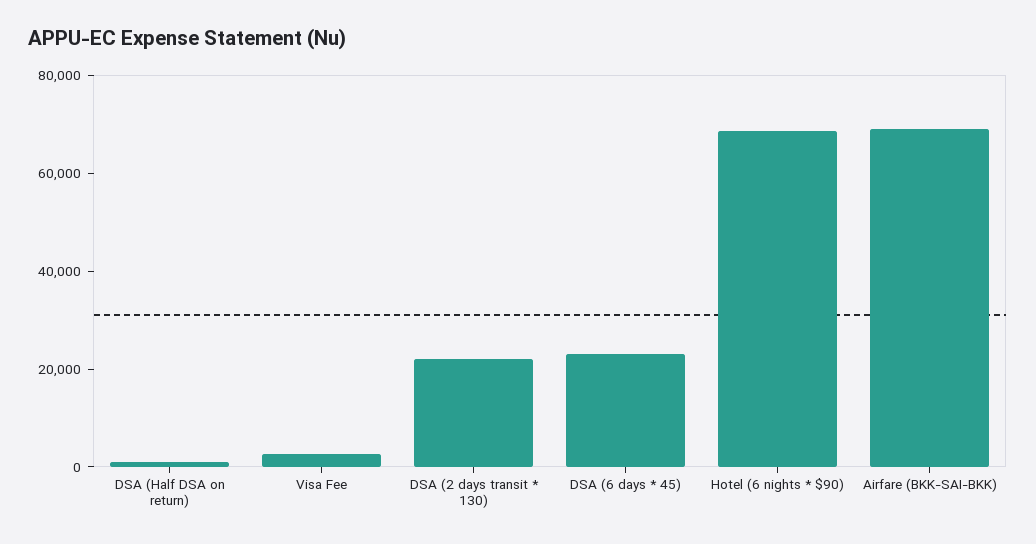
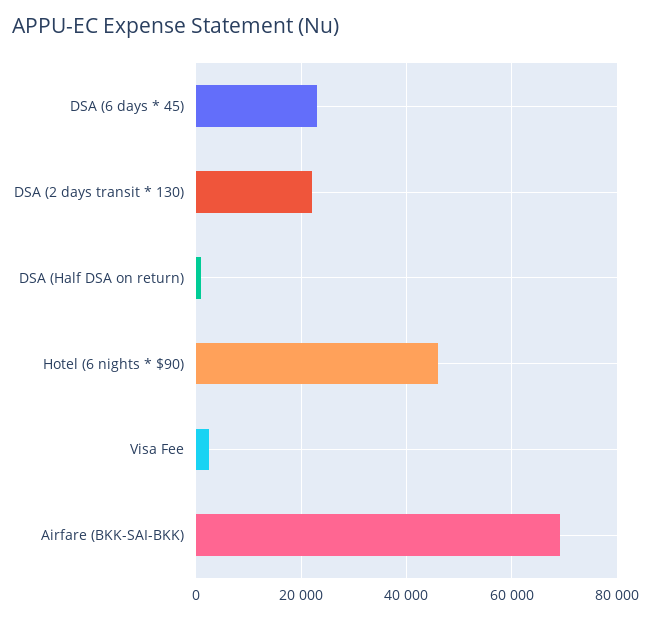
  {
    "DSA (Half DSA on return)": 2000,
    "Visa Fee": 2000,
    "DSA (2 days transit * 130)": 22000,
    "DSA (6 days * 45)": 24000,
-   "Hotel (6 nights * $90)": 70000,
+   "Hotel (6 nights * $90)": 46000,
    "Airfare (BKK-SAI-BKK)": 70000
  }

